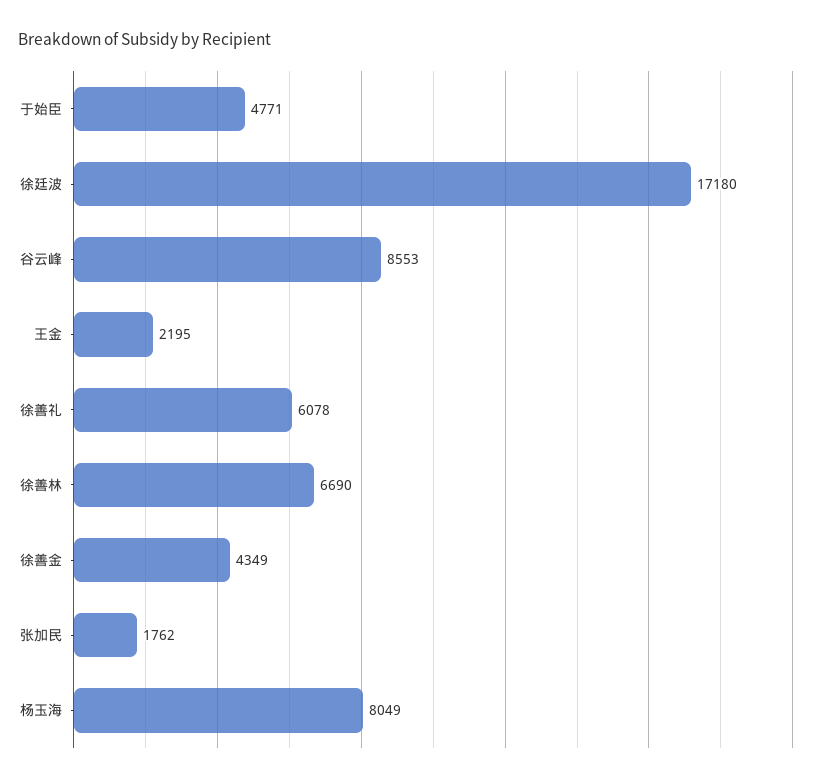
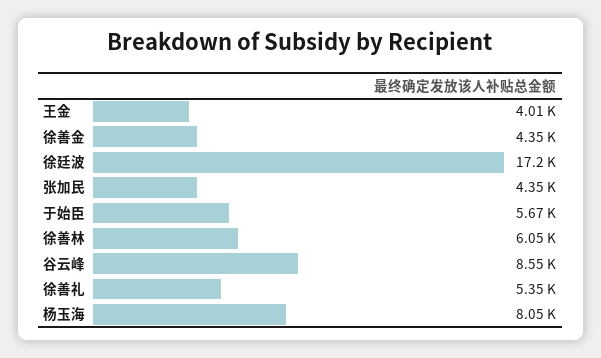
  {
-   "于始臣": 4771,
+   "于始臣": 5670,
    "徐廷波": 17180,
    "谷云峰": 8553,
-   "王金": 2195,
+   "王金": 4010,
-   "徐善礼": 6078,
+   "徐善礼": 5350,
-   "徐善林": 6690,
+   "徐善林": 6050,
    "徐善金": 4349,
-   "张加民": 1762,
+   "张加民": 4350,
    "杨玉海": 8049
  }

